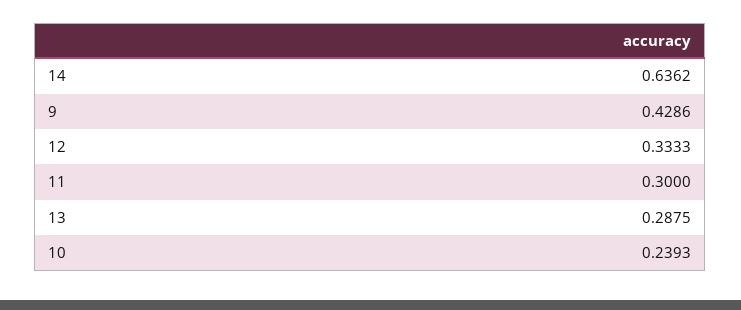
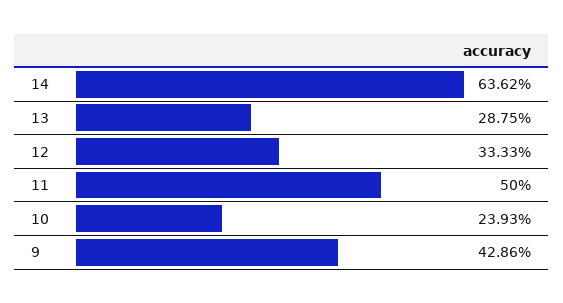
  {
    "14": 0.6362,
    "9": 0.4286,
    "12": 0.3333,
-   "11": 0.3,
+   "11": 0.5,
    "13": 0.2875,
    "10": 0.2393
  }

